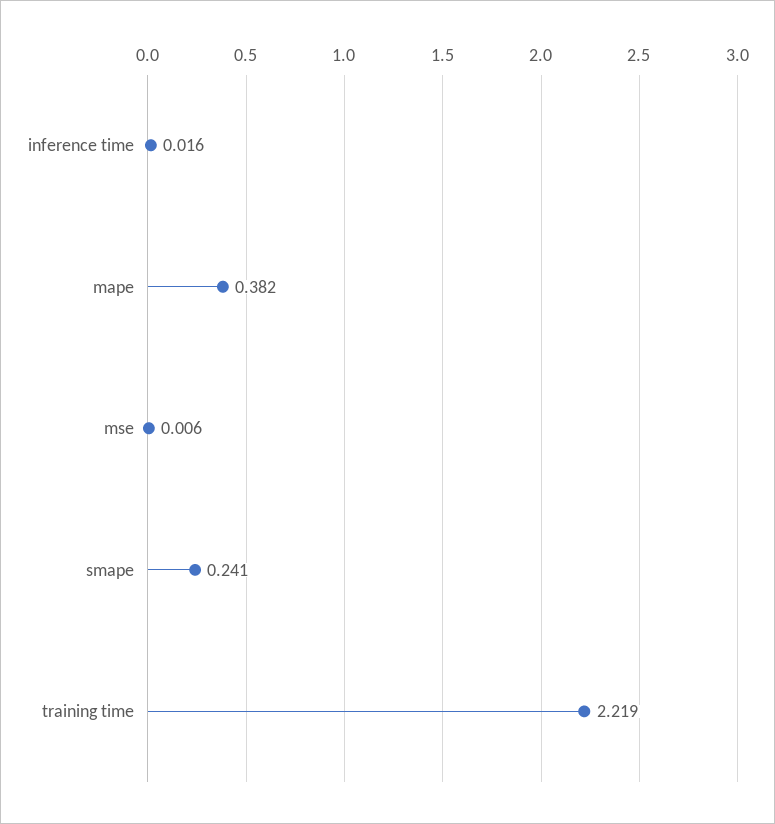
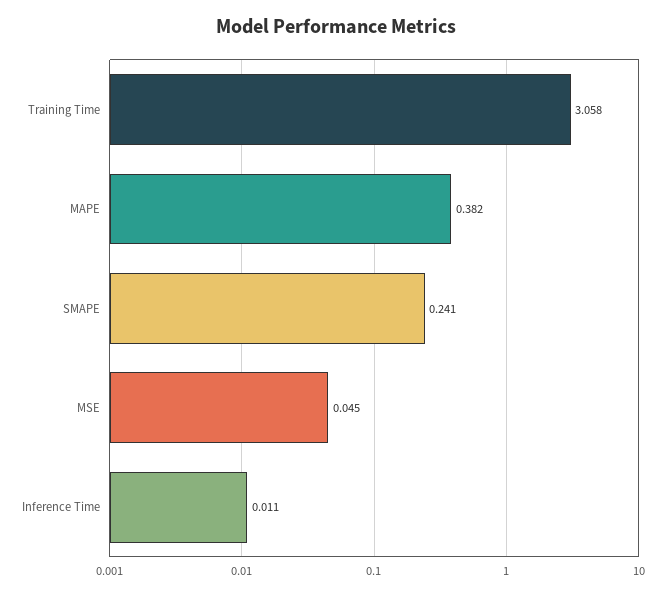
  {
-   "inference time": 0.016,
+   "inference time": 0.011,
    "mape": 0.382,
-   "mse": 0.006,
+   "mse": 0.045,
    "smape": 0.241,
-   "training time": 2.219
+   "training time": 3.058
  }

